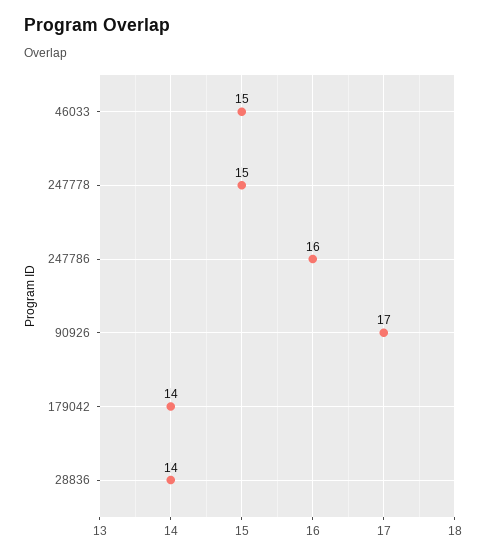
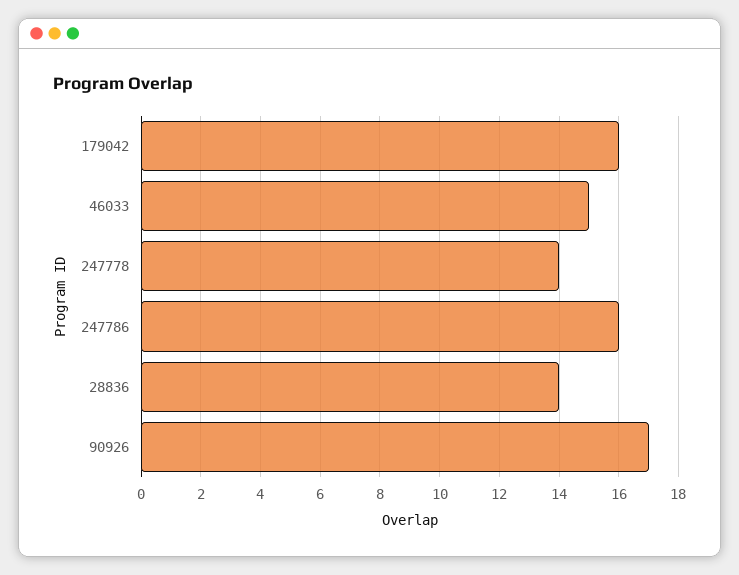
  {
    "46033": 15,
-   "247778": 15,
+   "247778": 14,
    "247786": 16,
    "90926": 17,
-   "179042": 14,
+   "179042": 16,
    "28836": 14
  }

